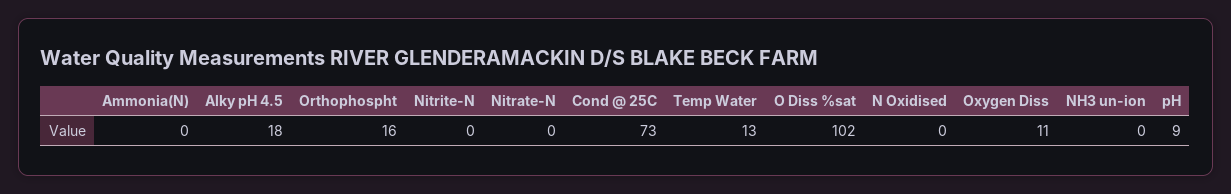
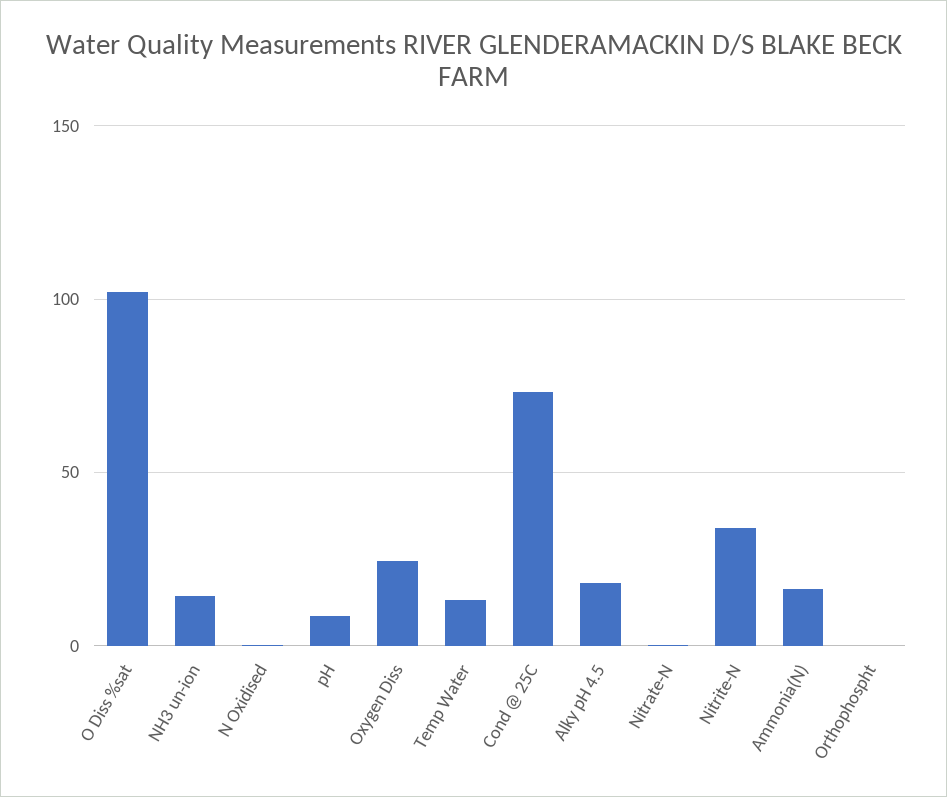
  {
-   "Ammonia(N)": 0,
+   "Ammonia(N)": 15,
    "Alky pH 4.5": 18,
-   "Orthophospht": 16,
+   "Orthophospht": 0,
-   "Nitrite-N": 0,
+   "Nitrite-N": 35,
    "Nitrate-N": 0,
    "Cond @ 25C": 73,
    "Temp Water": 13,
    "O Diss %sat": 102,
    "N Oxidised": 0,
-   "Oxygen Diss": 11,
+   "Oxygen Diss": 25,
-   "NH3 un-ion": 0,
+   "NH3 un-ion": 15,
    "pH": 9
  }

